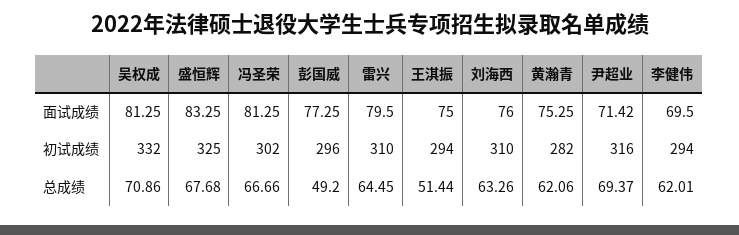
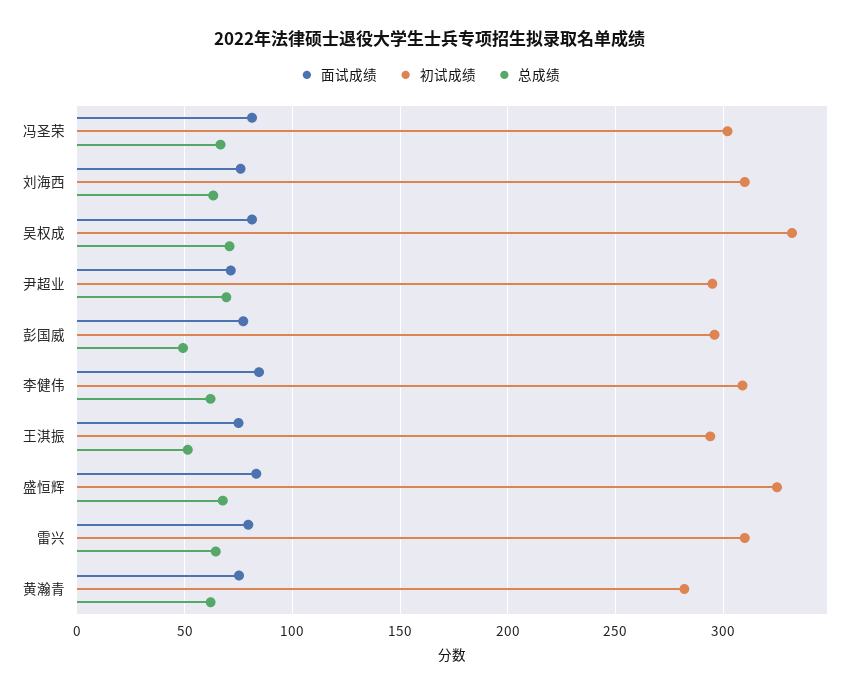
  {
    "面试成绩": {
      "吴权成": 81.25,
      "盛恒辉": 83.25,
      "冯圣荣": 81.25,
      "彭国威": 77.25,
      "雷兴": 79.5,
      "王淇振": 75,
      "刘海西": 76,
      "黄瀚青": 75.25,
      "尹超业": 71.42,
-     "李健伟": 69.5
+     "李健伟": 85
    },
    "初试成绩": {
      "吴权成": 332,
      "盛恒辉": 325,
      "冯圣荣": 302,
      "彭国威": 296,
      "雷兴": 310,
      "王淇振": 294,
      "刘海西": 310,
      "黄瀚青": 282,
-     "尹超业": 316,
+     "尹超业": 295,
-     "李健伟": 294
+     "李健伟": 310
    },
    "总成绩": {
      "吴权成": 70.86,
      "盛恒辉": 67.68,
      "冯圣荣": 66.66,
      "彭国威": 49.2,
      "雷兴": 64.45,
      "王淇振": 51.44,
      "刘海西": 63.26,
      "黄瀚青": 62.06,
      "尹超业": 69.37,
      "李健伟": 62.01
    }
  }

